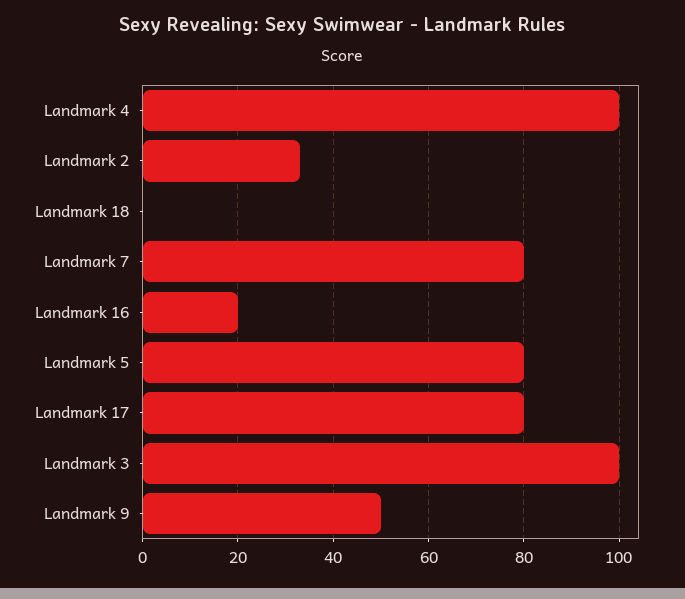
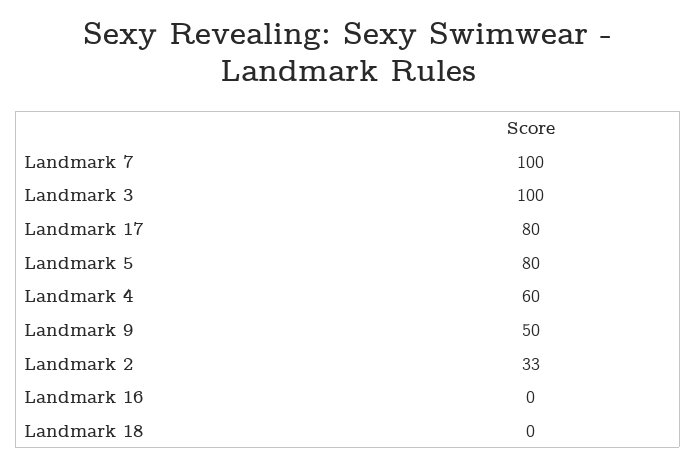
  {
-   "Landmark 4": 100,
+   "Landmark 4": 60,
    "Landmark 2": 33,
    "Landmark 18": 0,
-   "Landmark 7": 80,
+   "Landmark 7": 100,
-   "Landmark 16": 20,
+   "Landmark 16": 0,
    "Landmark 5": 80,
    "Landmark 17": 80,
    "Landmark 3": 100,
    "Landmark 9": 50
  }

